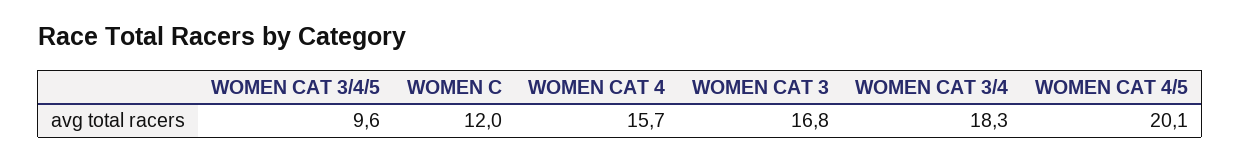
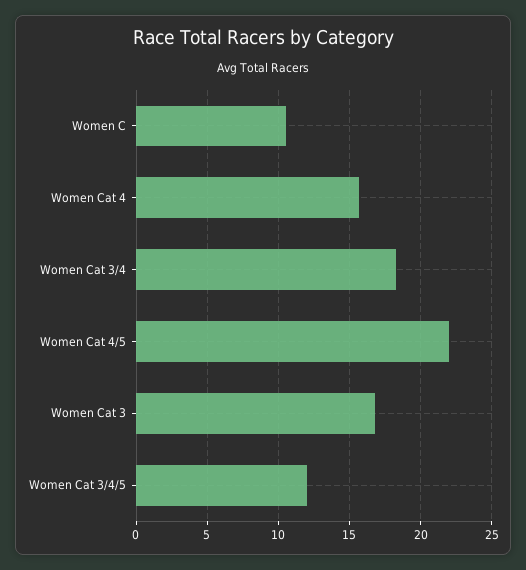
  {
-   "WOMEN CAT 3/4/5": 9.6,
+   "WOMEN CAT 3/4/5": 12,
-   "WOMEN C": 12,
+   "WOMEN C": 10.5,
    "WOMEN CAT 4": 15.7,
    "WOMEN CAT 3": 16.8,
    "WOMEN CAT 3/4": 18.3,
-   "WOMEN CAT 4/5": 20.1
+   "WOMEN CAT 4/5": 22
  }

